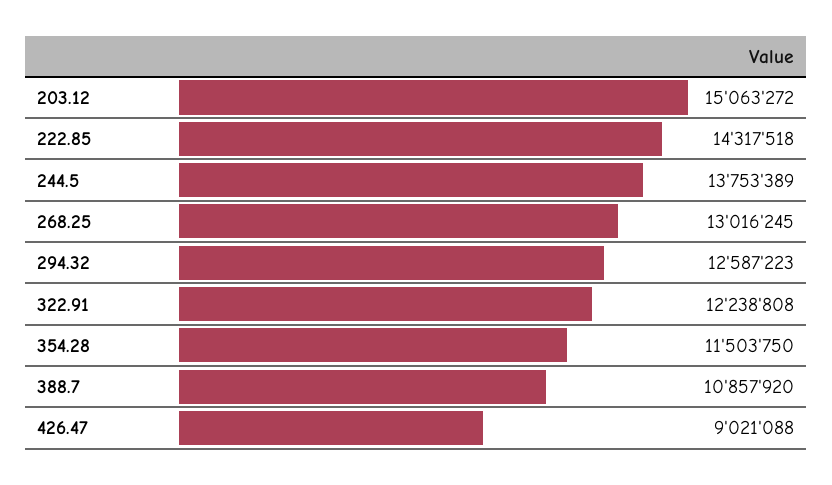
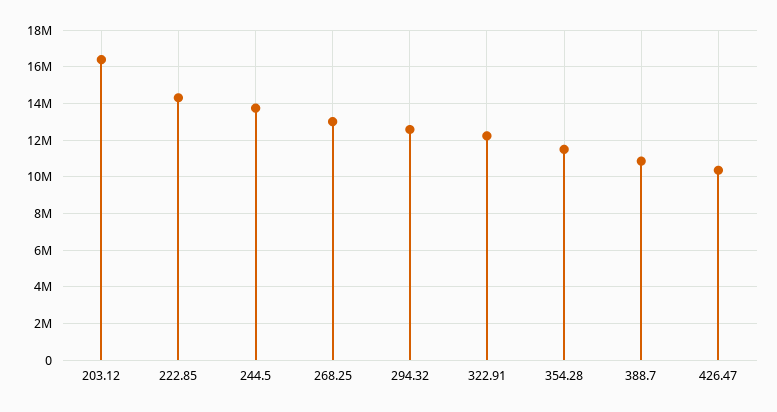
  {
-   "203.12": 15063272,
+   "203.12": 16500000,
    "222.85": 14317518,
    "244.5": 13753389,
    "268.25": 13016245,
    "294.32": 12587223,
    "322.91": 12238808,
    "354.28": 11503750,
    "388.7": 10857920,
-   "426.47": 9021088
+   "426.47": 10500000
  }

